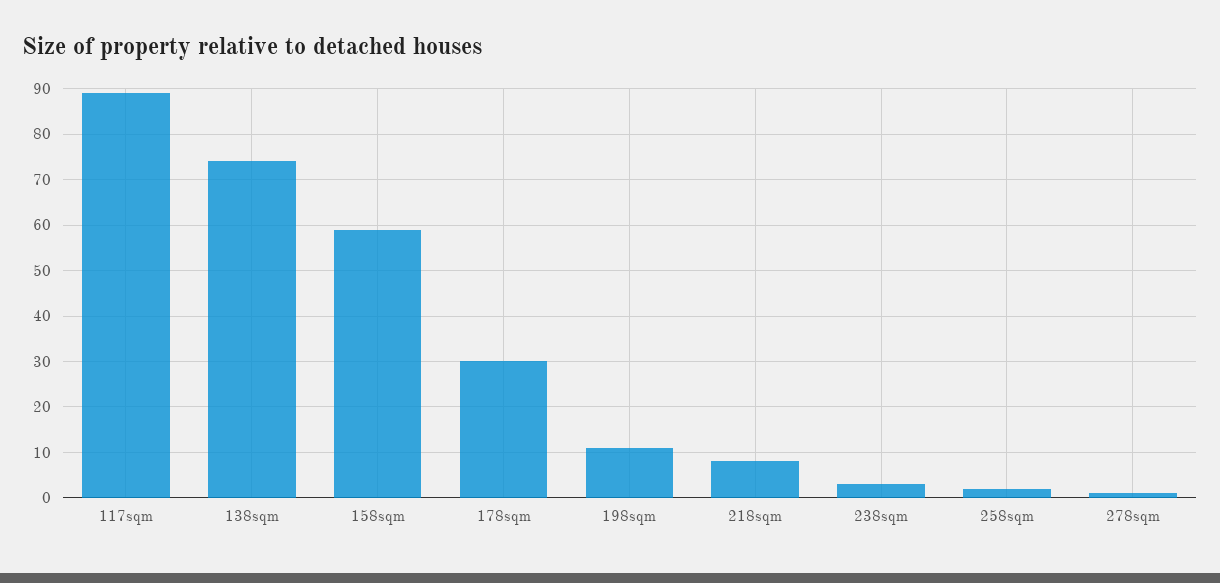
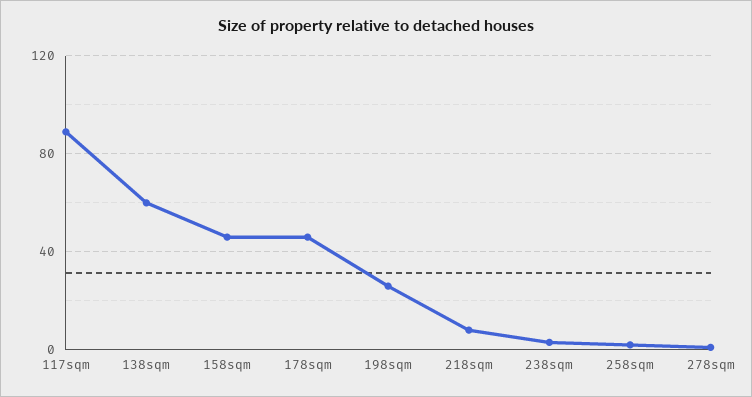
  {
    "117sqm": 90,
-   "138sqm": 75,
+   "138sqm": 60,
-   "158sqm": 60,
+   "158sqm": 45,
-   "178sqm": 30,
+   "178sqm": 45,
-   "198sqm": 10,
+   "198sqm": 25,
    "218sqm": 10,
    "238sqm": 5,
    "258sqm": 0,
    "278sqm": 0
  }

